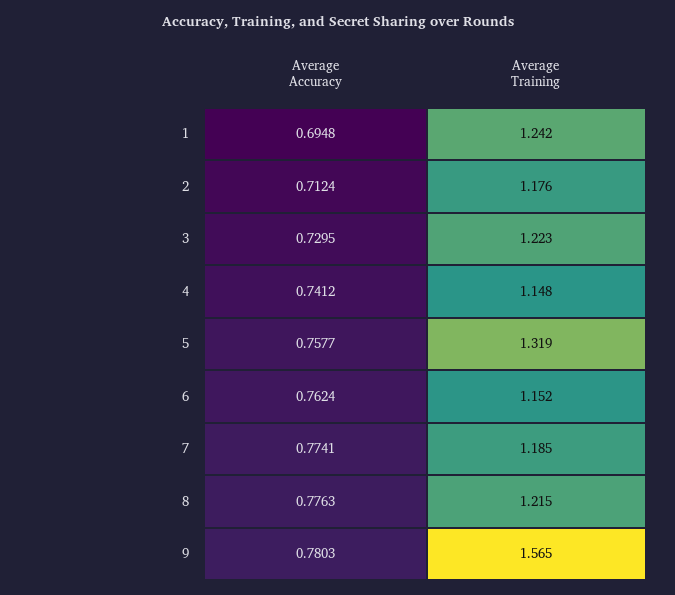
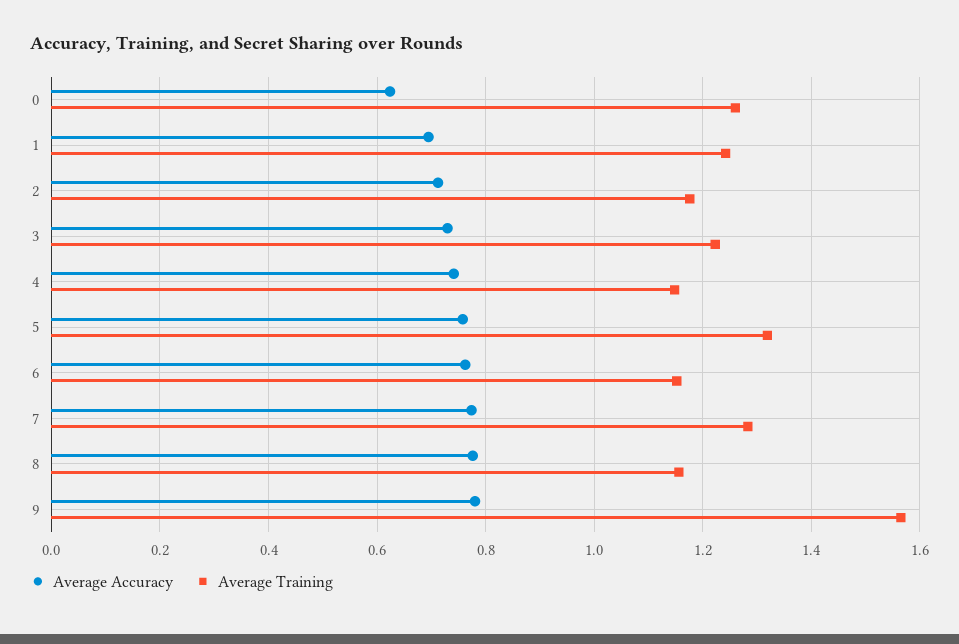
  {
    "Average Accuracy": {
      "1": 0.6948,
      "2": 0.7124,
      "3": 0.7295,
      "4": 0.7412,
      "5": 0.7577,
      "6": 0.7624,
      "7": 0.7741,
      "8": 0.7763,
-     "9": 0.7803
+     "9": 0.7803,
+     "0": 0.62
    },
    "Average Training": {
      "1": 1.242,
      "2": 1.176,
      "3": 1.223,
      "4": 1.148,
      "5": 1.319,
      "6": 1.152,
-     "7": 1.185,
+     "7": 1.28,
-     "8": 1.215,
+     "8": 1.16,
-     "9": 1.565
+     "9": 1.565,
+     "0": 1.26
    }
  }

